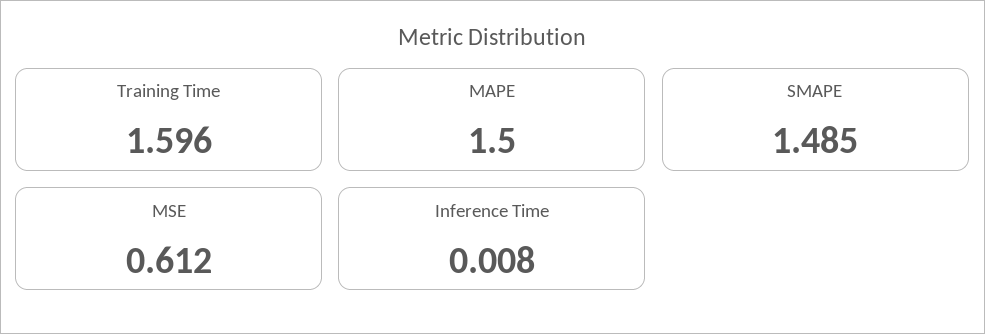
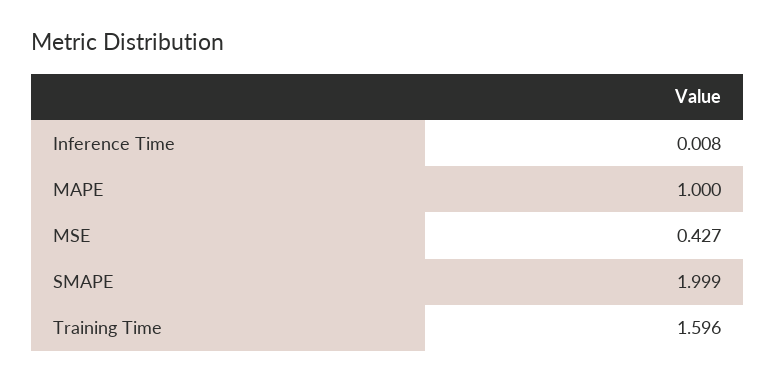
  {
    "Training Time": 1.596,
-   "MAPE": 1.5,
+   "MAPE": 1,
-   "SMAPE": 1.485,
+   "SMAPE": 1.999,
-   "MSE": 0.612,
+   "MSE": 0.427,
    "Inference Time": 0.008
  }

